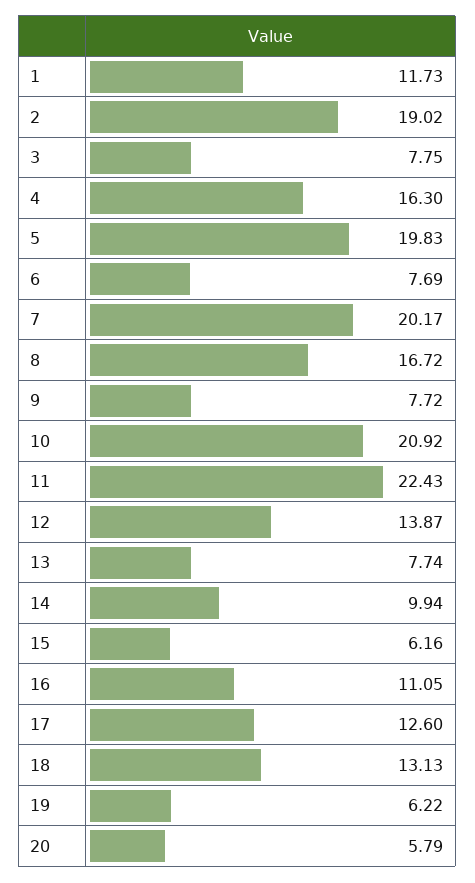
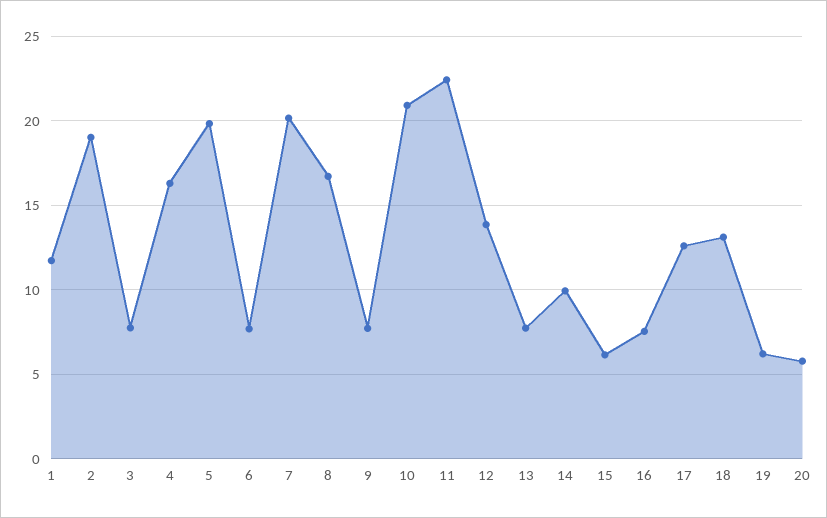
  {
    "1": 11.73,
    "2": 19.02,
    "3": 7.75,
    "4": 16.3,
    "5": 19.83,
    "6": 7.69,
    "7": 20.17,
    "8": 16.72,
    "9": 7.72,
    "10": 20.92,
    "11": 22.43,
    "12": 13.87,
    "13": 7.74,
    "14": 9.94,
    "15": 6.16,
-   "16": 11.05,
+   "16": 7.5,
    "17": 12.6,
    "18": 13.13,
    "19": 6.22,
    "20": 5.79
  }

